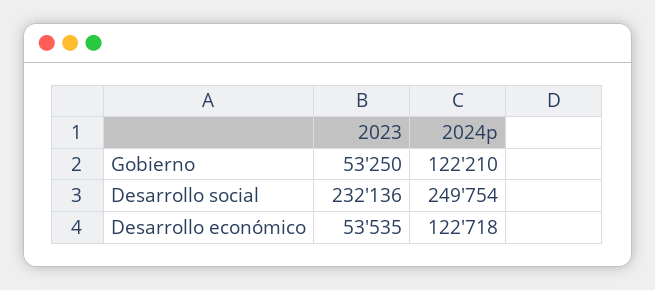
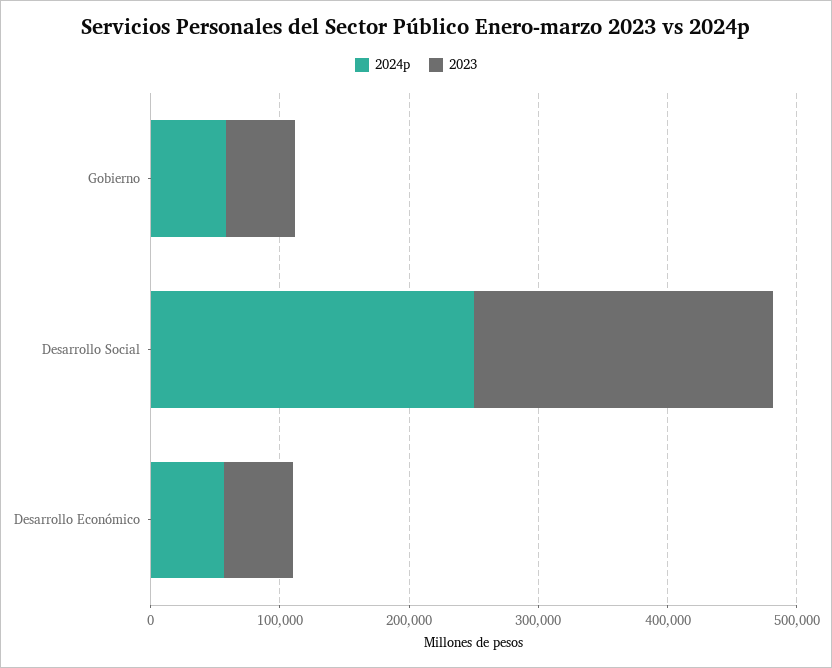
  {
    "2023": {
      "Gobierno": 53250,
      "Desarrollo social": 232136,
      "Desarrollo económico": 53535
    },
    "2024p": {
-     "Gobierno": 122210,
+     "Gobierno": 60000,
      "Desarrollo social": 249754,
-     "Desarrollo económico": 122718
+     "Desarrollo económico": 60000
    }
  }

